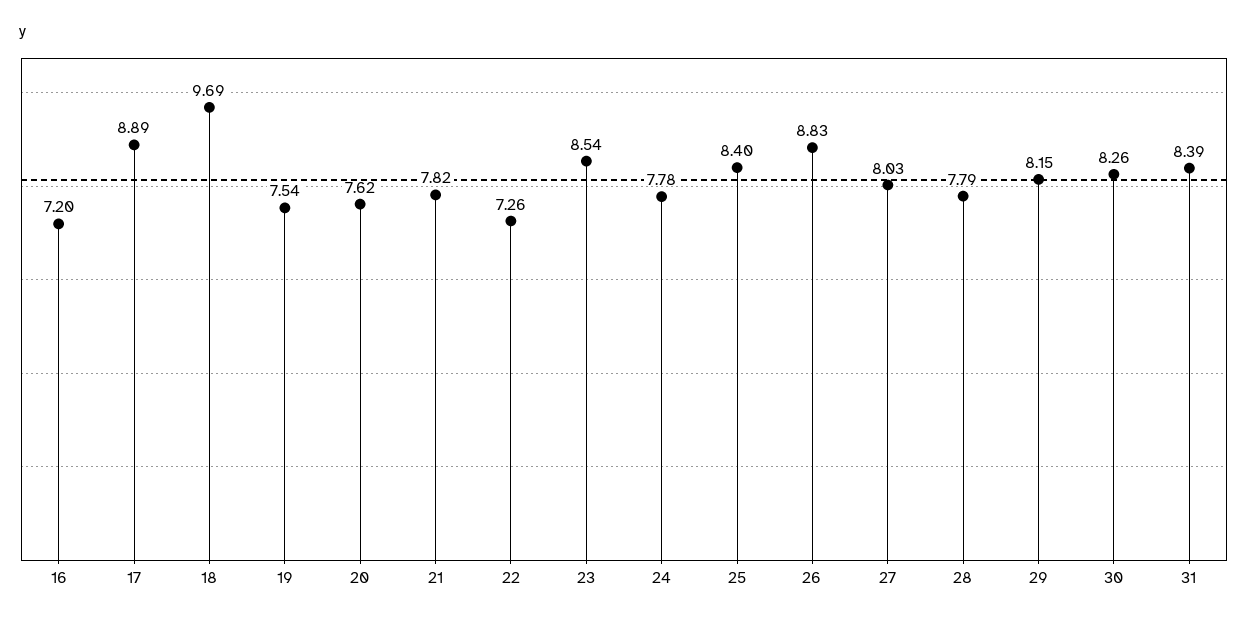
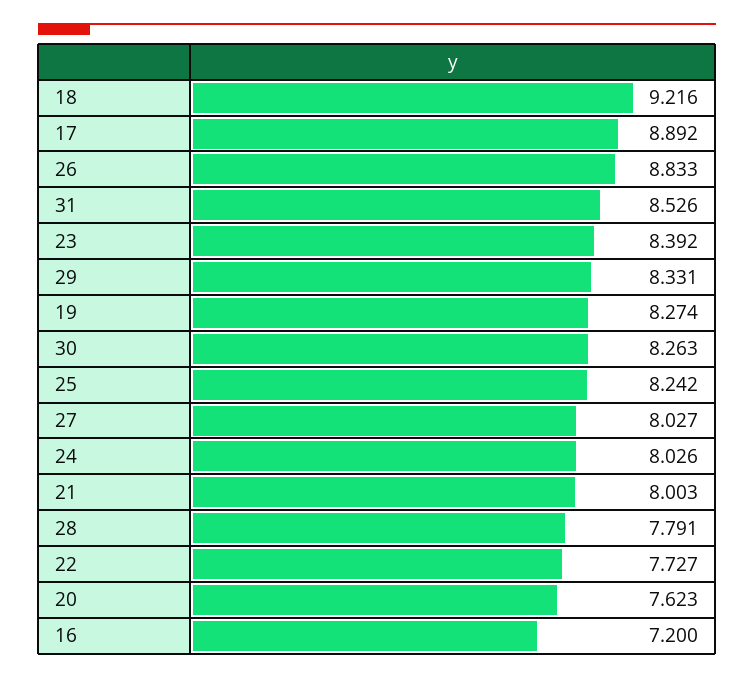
  {
    "16": 7.2,
    "17": 8.892,
-   "18": 9.69,
+   "18": 9.216,
-   "19": 7.54,
+   "19": 8.274,
    "20": 7.623,
-   "21": 7.82,
+   "21": 8.003,
-   "22": 7.26,
+   "22": 7.727,
-   "23": 8.54,
+   "23": 8.392,
-   "24": 7.78,
+   "24": 8.026,
-   "25": 8.4,
+   "25": 8.242,
    "26": 8.833,
    "27": 8.027,
    "28": 7.791,
-   "29": 8.15,
+   "29": 8.331,
    "30": 8.263,
-   "31": 8.39
+   "31": 8.526
  }

